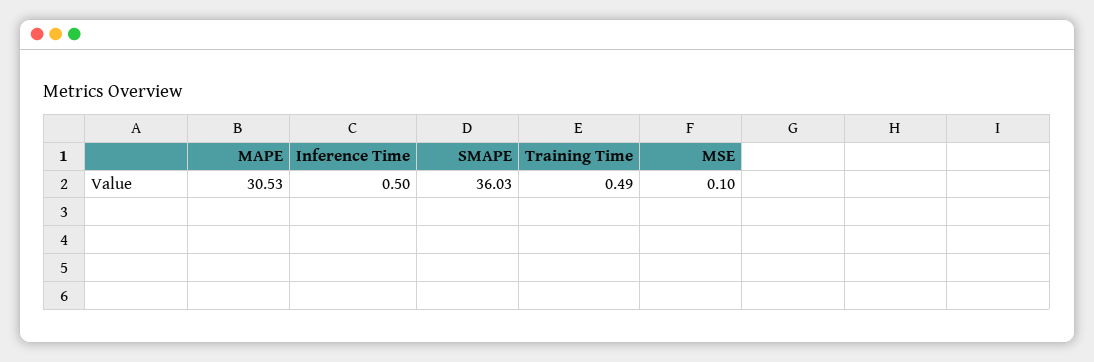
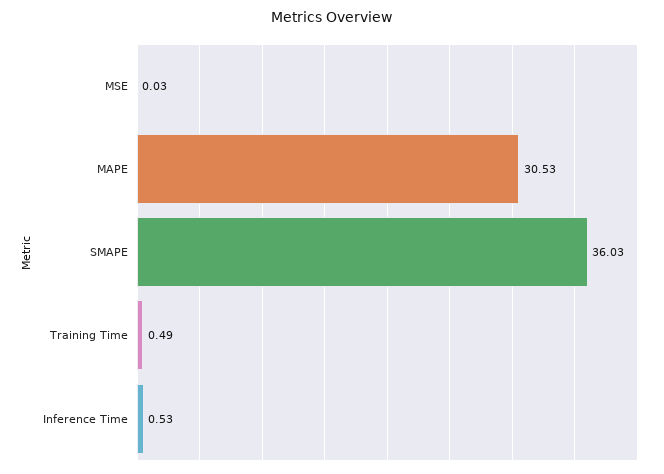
  {
    "MAPE": 30.53,
-   "Inference Time": 0.5,
+   "Inference Time": 0.53,
    "SMAPE": 36.03,
    "Training Time": 0.49,
-   "MSE": 0.1
+   "MSE": 0.03
  }

